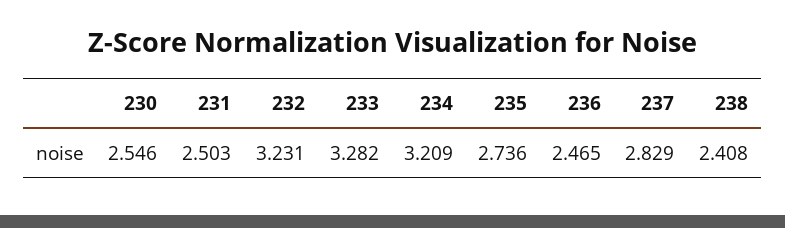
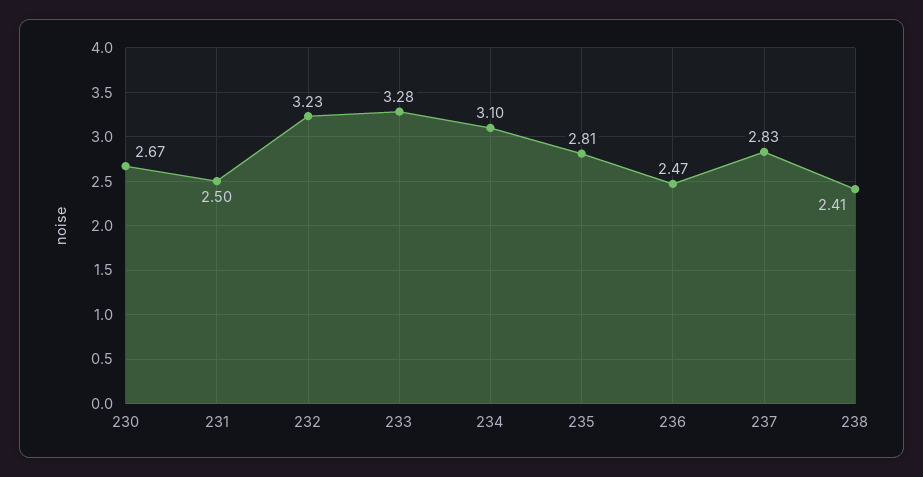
  {
-   "230": 2.546,
+   "230": 2.67,
    "231": 2.503,
    "232": 3.231,
    "233": 3.282,
-   "234": 3.209,
+   "234": 3.1,
-   "235": 2.736,
+   "235": 2.81,
    "236": 2.465,
    "237": 2.829,
    "238": 2.408
  }

